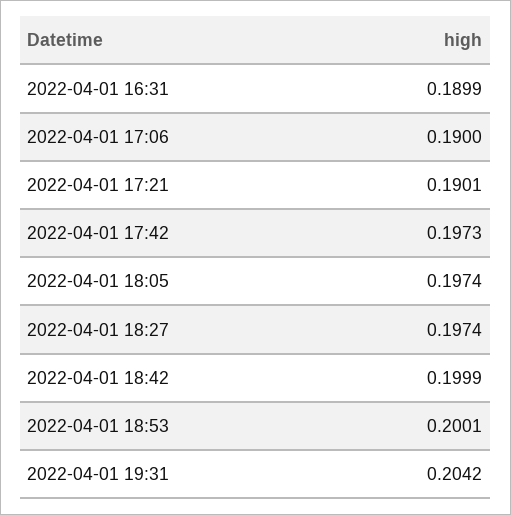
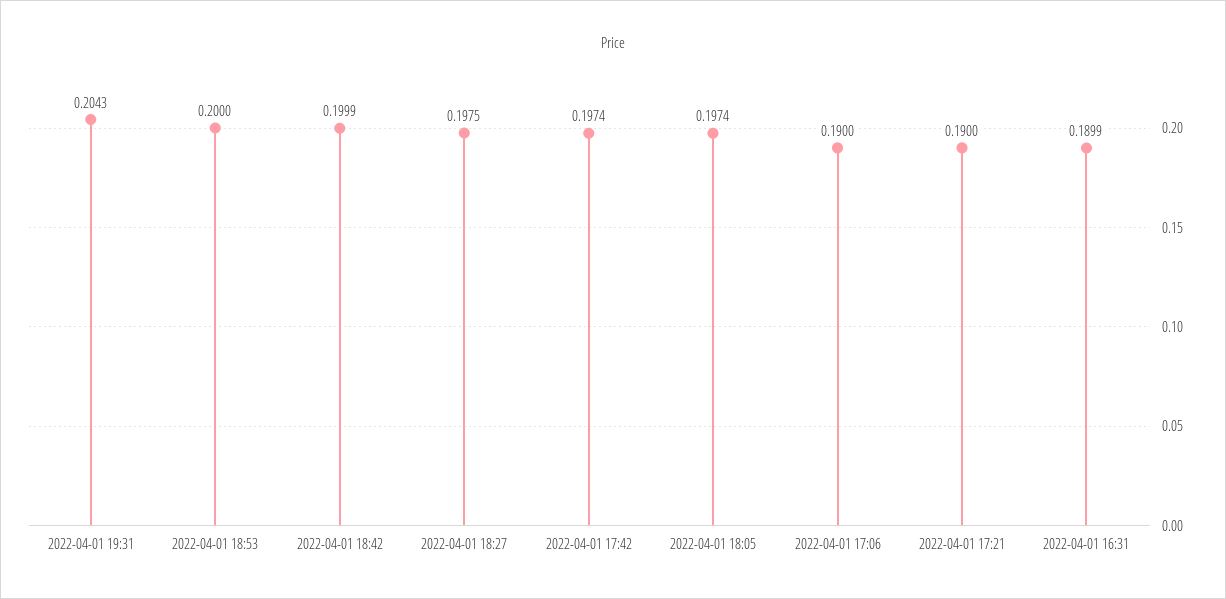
  {
    "2022-04-01 16:31": 0.1899,
    "2022-04-01 17:06": 0.19,
-   "2022-04-01 17:21": 0.1901,
+   "2022-04-01 17:21": 0.19,
-   "2022-04-01 17:42": 0.1973,
+   "2022-04-01 17:42": 0.1974,
    "2022-04-01 18:05": 0.1974,
-   "2022-04-01 18:27": 0.1974,
+   "2022-04-01 18:27": 0.1975,
    "2022-04-01 18:42": 0.1999,
-   "2022-04-01 18:53": 0.2001,
+   "2022-04-01 18:53": 0.2,
-   "2022-04-01 19:31": 0.2042
+   "2022-04-01 19:31": 0.2043
  }

